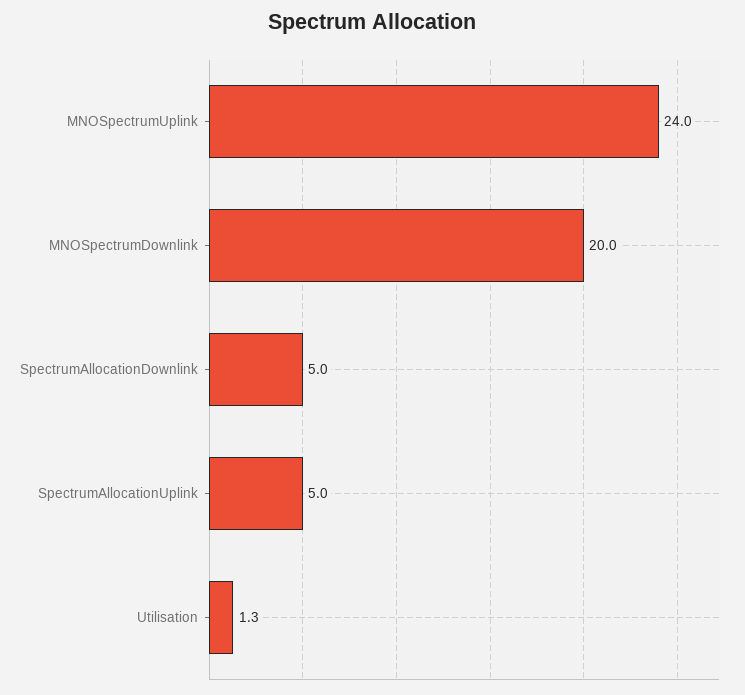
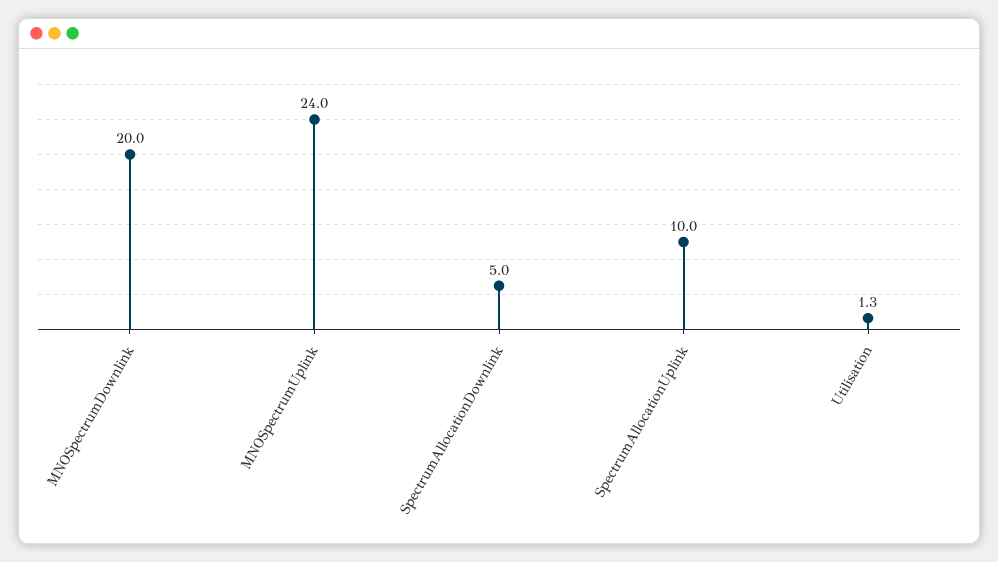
  {
    "MNOSpectrumUplink": 24,
    "MNOSpectrumDownlink": 20,
    "SpectrumAllocationDownlink": 5,
-   "SpectrumAllocationUplink": 5,
+   "SpectrumAllocationUplink": 10,
    "Utilisation": 1.3
  }

